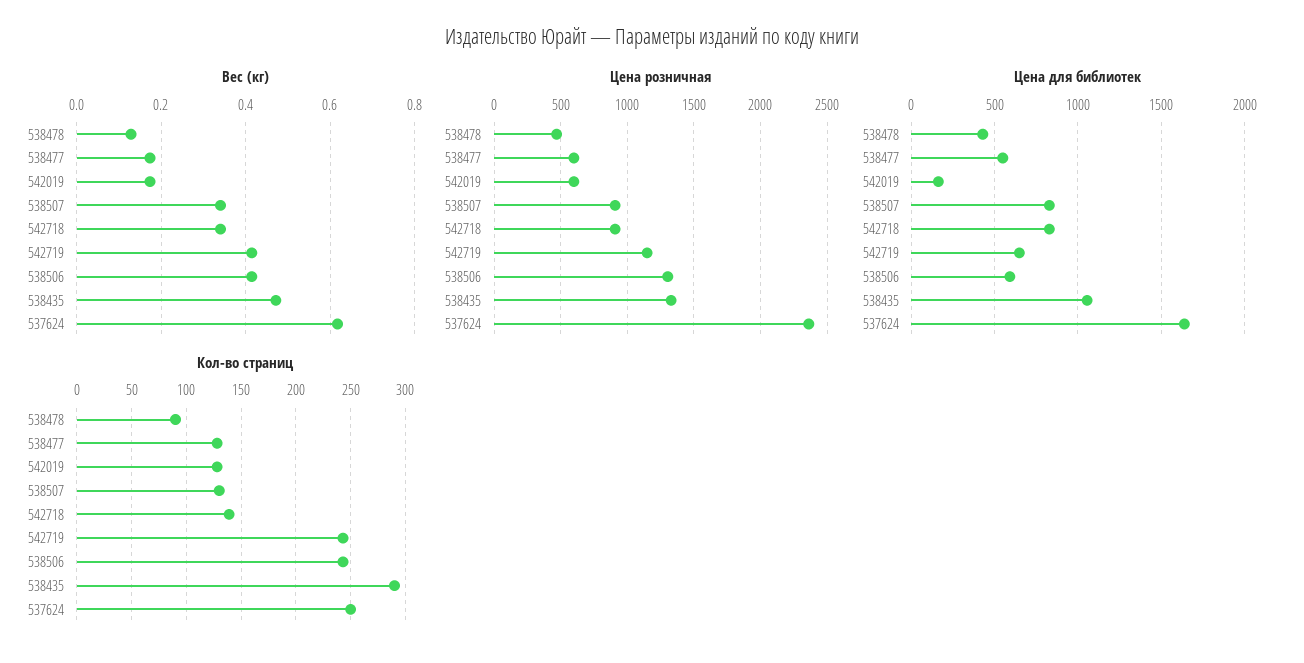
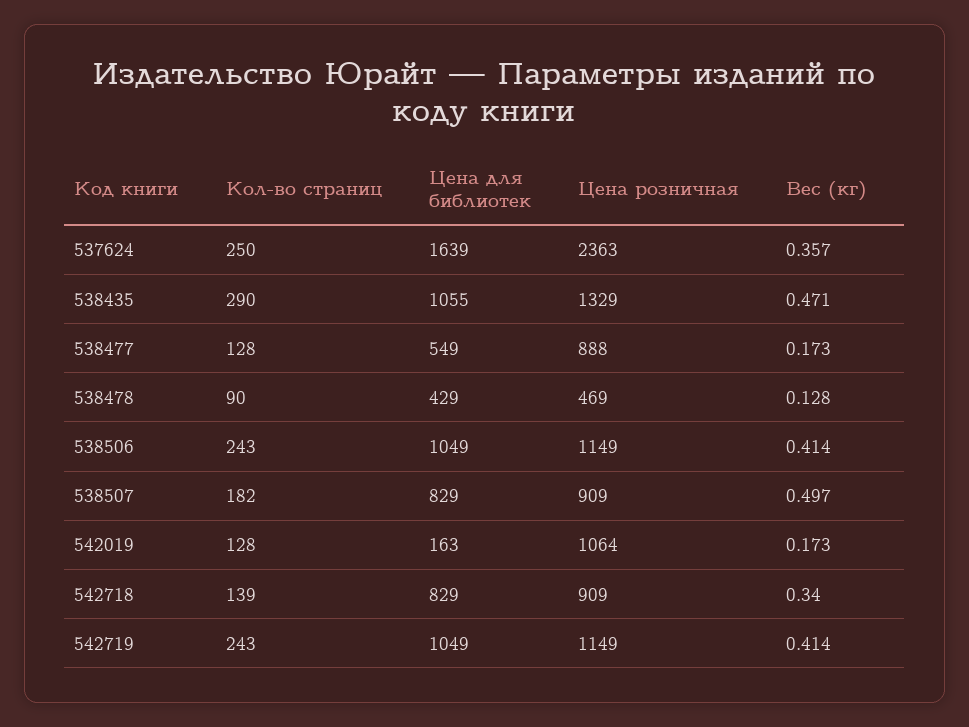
  {
    "Вес (кг)": {
      "538478": 0.128,
      "538477": 0.173,
      "542019": 0.173,
-     "538507": 0.34,
+     "538507": 0.497,
      "542718": 0.34,
      "542719": 0.414,
      "538506": 0.414,
      "538435": 0.471,
-     "537624": 0.62
+     "537624": 0.357
    },
    "Цена розничная": {
      "538478": 469,
-     "538477": 600,
+     "538477": 888,
-     "542019": 600,
+     "542019": 1064,
      "538507": 909,
      "542718": 909,
      "542719": 1149,
-     "538506": 1300,
+     "538506": 1149,
      "538435": 1329,
      "537624": 2363
    },
    "Цена для библиотек": {
      "538478": 429,
      "538477": 549,
      "542019": 163,
      "538507": 829,
      "542718": 829,
-     "542719": 650,
+     "542719": 1049,
-     "538506": 600,
+     "538506": 1049,
      "538435": 1055,
      "537624": 1639
    },
    "Кол-во страниц": {
      "538478": 90,
      "538477": 128,
      "542019": 128,
-     "538507": 130,
+     "538507": 182,
      "542718": 139,
      "542719": 243,
      "538506": 243,
      "538435": 290,
      "537624": 250
    }
  }

